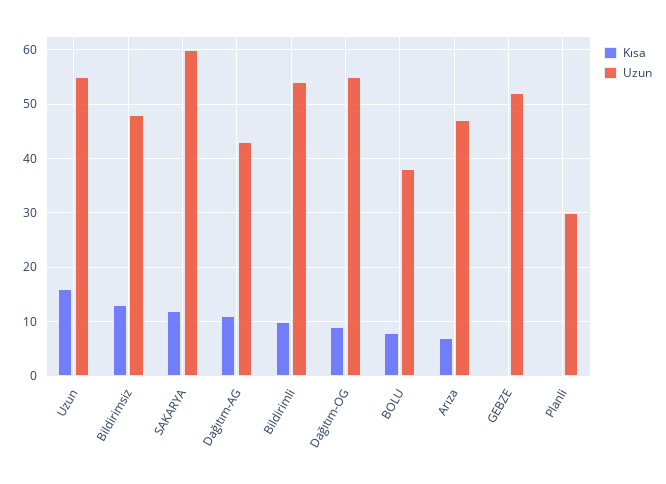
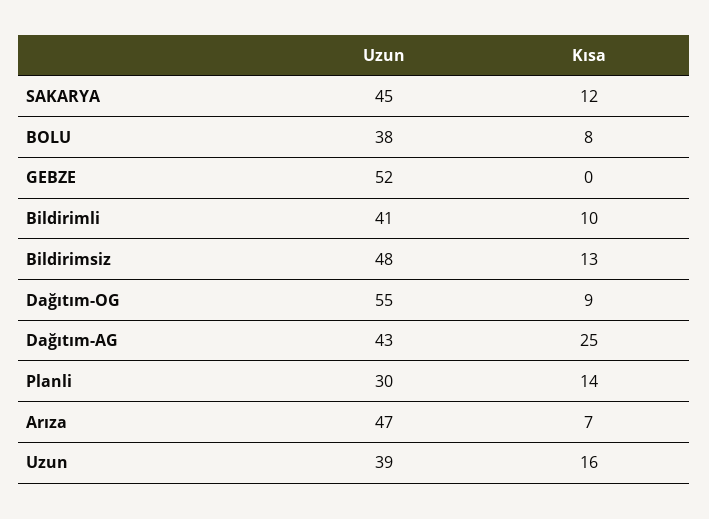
  {
    "Kısa": {
      "Uzun": 16,
      "Bildirimsiz": 13,
      "SAKARYA": 12,
-     "Dağıtım-AG": 10,
+     "Dağıtım-AG": 25,
      "Bildirimli": 10,
      "Dağıtım-OG": 9,
      "BOLU": 8,
      "Arıza": 7,
      "GEBZE": 0,
-     "Planli": 0
+     "Planli": 14
    },
    "Uzun": {
-     "Uzun": 55,
+     "Uzun": 39,
      "Bildirimsiz": 48,
-     "SAKARYA": 60,
+     "SAKARYA": 45,
      "Dağıtım-AG": 43,
-     "Bildirimli": 55,
+     "Bildirimli": 41,
      "Dağıtım-OG": 55,
      "BOLU": 38,
      "Arıza": 47,
      "GEBZE": 52,
      "Planli": 30
    }
  }

